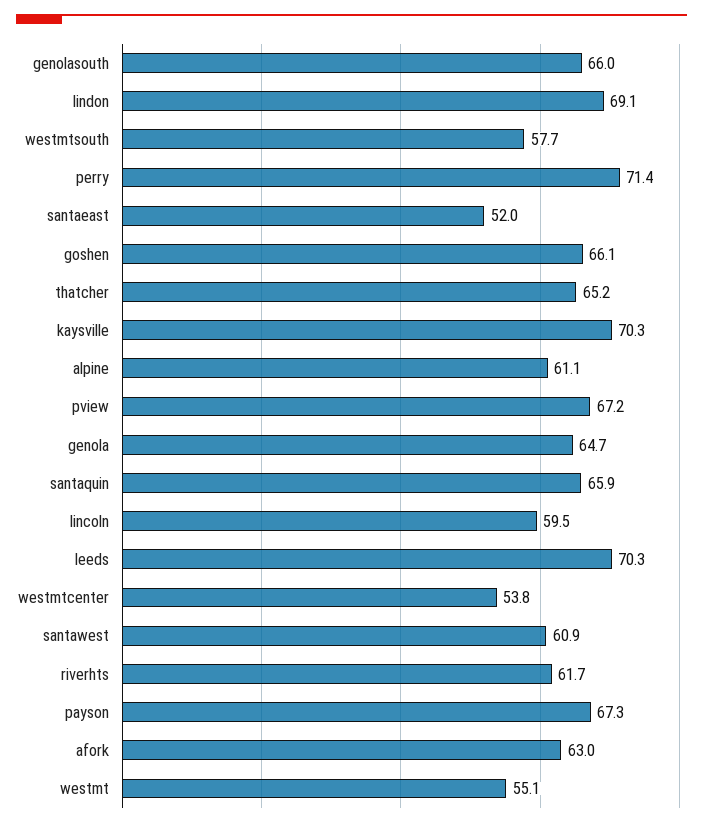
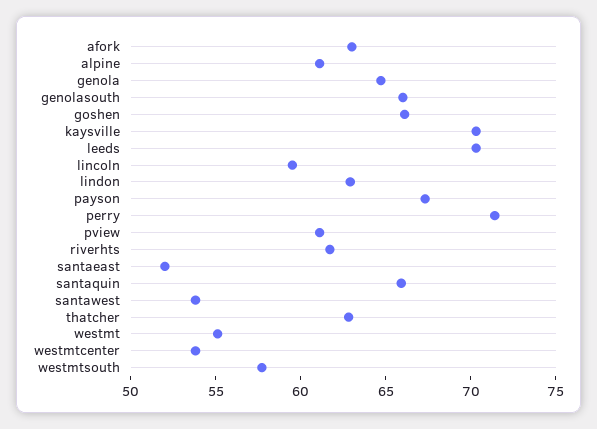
  {
    "genolasouth": 66,
-   "lindon": 69.1,
+   "lindon": 63,
    "westmtsouth": 57.7,
    "perry": 71.4,
    "santaeast": 52,
    "goshen": 66.1,
-   "thatcher": 65.2,
+   "thatcher": 63,
    "kaysville": 70.3,
    "alpine": 61.1,
-   "pview": 67.2,
+   "pview": 61,
    "genola": 64.7,
    "santaquin": 65.9,
    "lincoln": 59.5,
    "leeds": 70.3,
    "westmtcenter": 53.8,
-   "santawest": 60.9,
+   "santawest": 54,
    "riverhts": 61.7,
    "payson": 67.3,
    "afork": 63,
    "westmt": 55.1
  }

